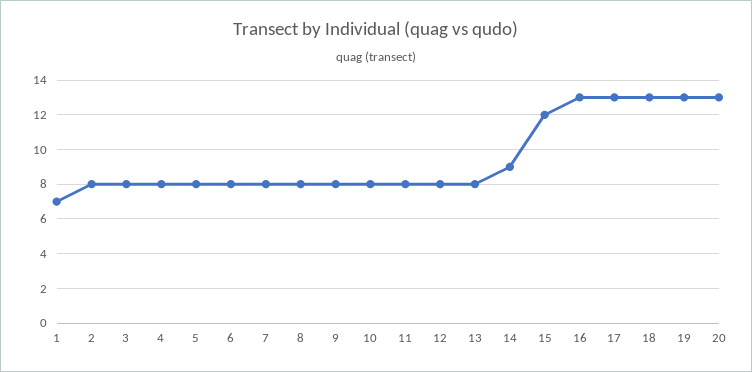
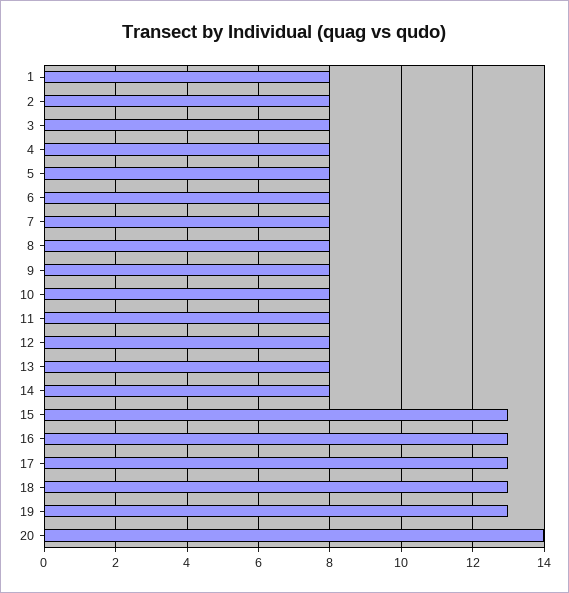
  {
-   "1": 7,
+   "1": 8,
    "2": 8,
    "3": 8,
    "4": 8,
    "5": 8,
    "6": 8,
    "7": 8,
    "8": 8,
    "9": 8,
    "10": 8,
    "11": 8,
    "12": 8,
    "13": 8,
-   "14": 9,
+   "14": 8,
-   "15": 12,
+   "15": 13,
    "16": 13,
    "17": 13,
    "18": 13,
    "19": 13,
-   "20": 13
+   "20": 14
  }

